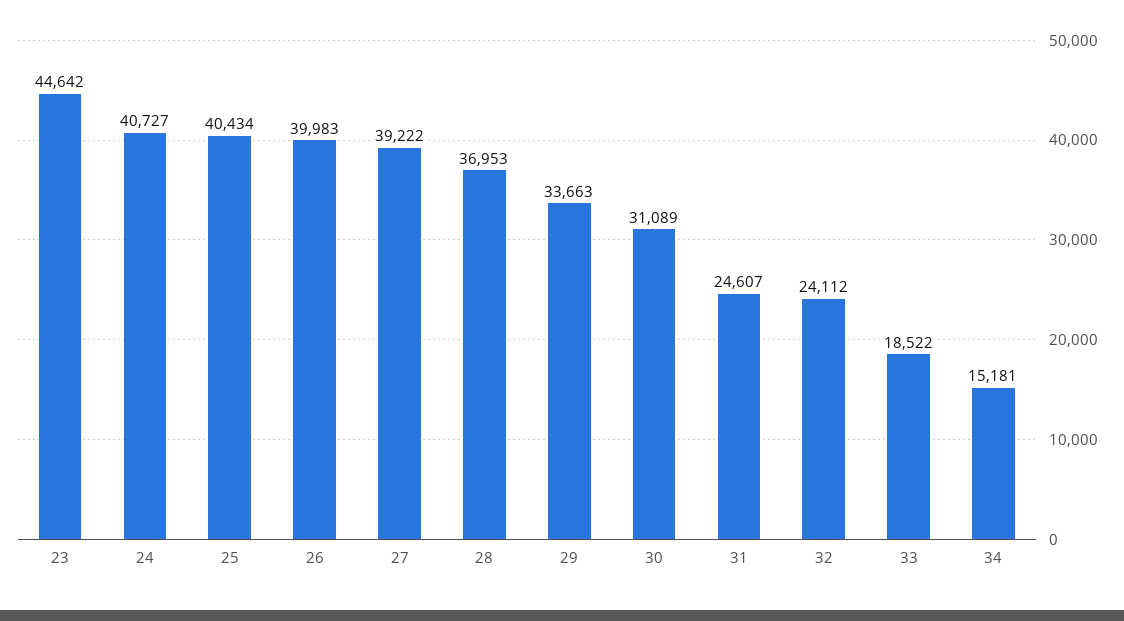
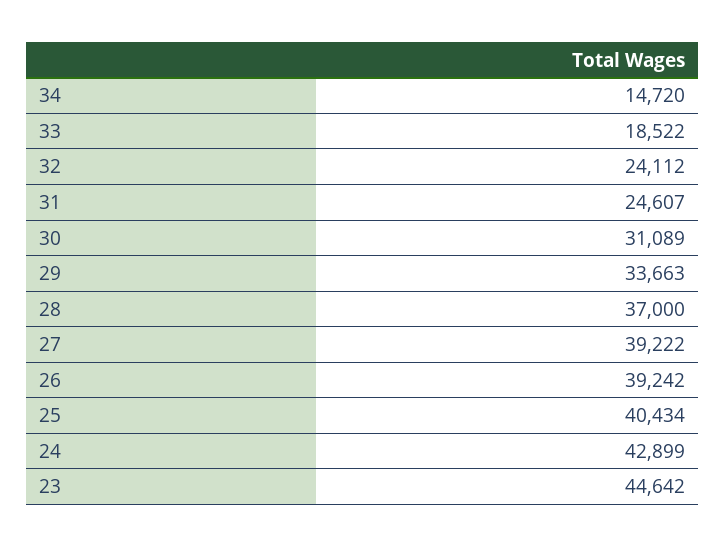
  {
    "23": 44642,
-   "24": 40727,
+   "24": 42899,
    "25": 40434,
-   "26": 39983,
+   "26": 39242,
    "27": 39222,
-   "28": 36953,
+   "28": 37000,
    "29": 33663,
    "30": 31089,
    "31": 24607,
    "32": 24112,
    "33": 18522,
-   "34": 15181
+   "34": 14720
  }

